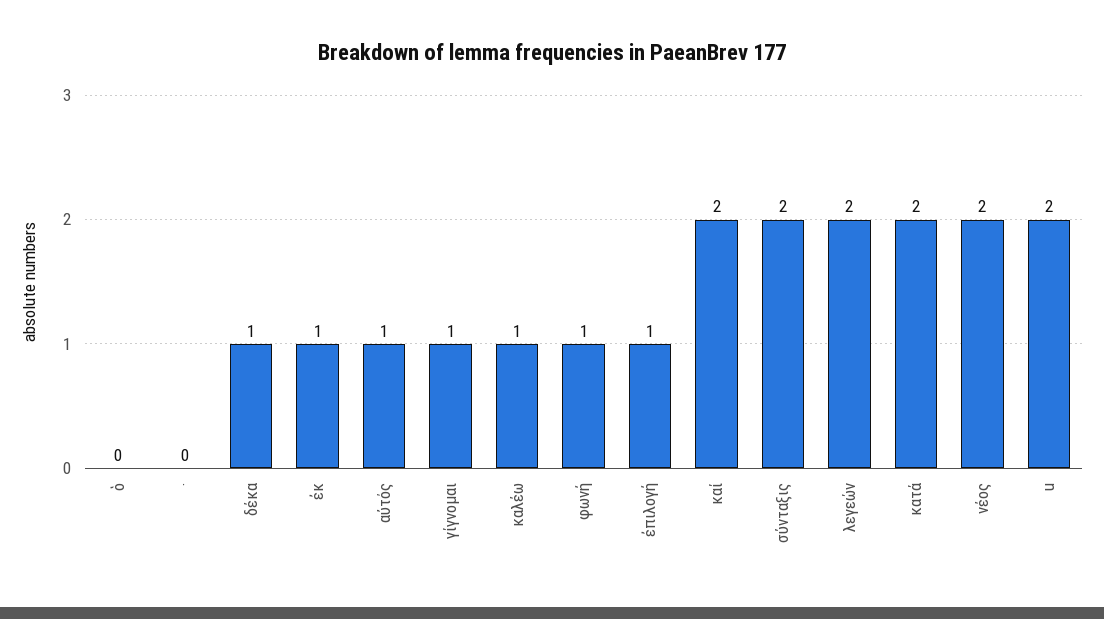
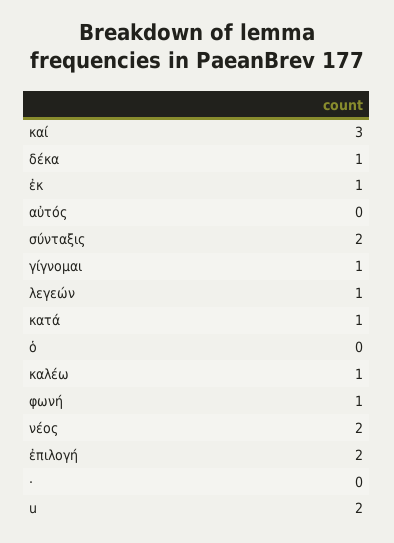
  {
    "ὁ": 0,
    "·": 0,
    "δέκα": 1,
    "ἐκ": 1,
-   "αὐτός": 1,
+   "αὐτός": 0,
    "γίγνομαι": 1,
    "καλέω": 1,
    "φωνή": 1,
-   "ἐπιλογή": 1,
+   "ἐπιλογή": 2,
-   "καί": 2,
+   "καί": 3,
    "σύνταξις": 2,
-   "λεγεών": 2,
+   "λεγεών": 1,
-   "κατά": 2,
+   "κατά": 1,
    "νέος": 2,
    "u": 2
  }

